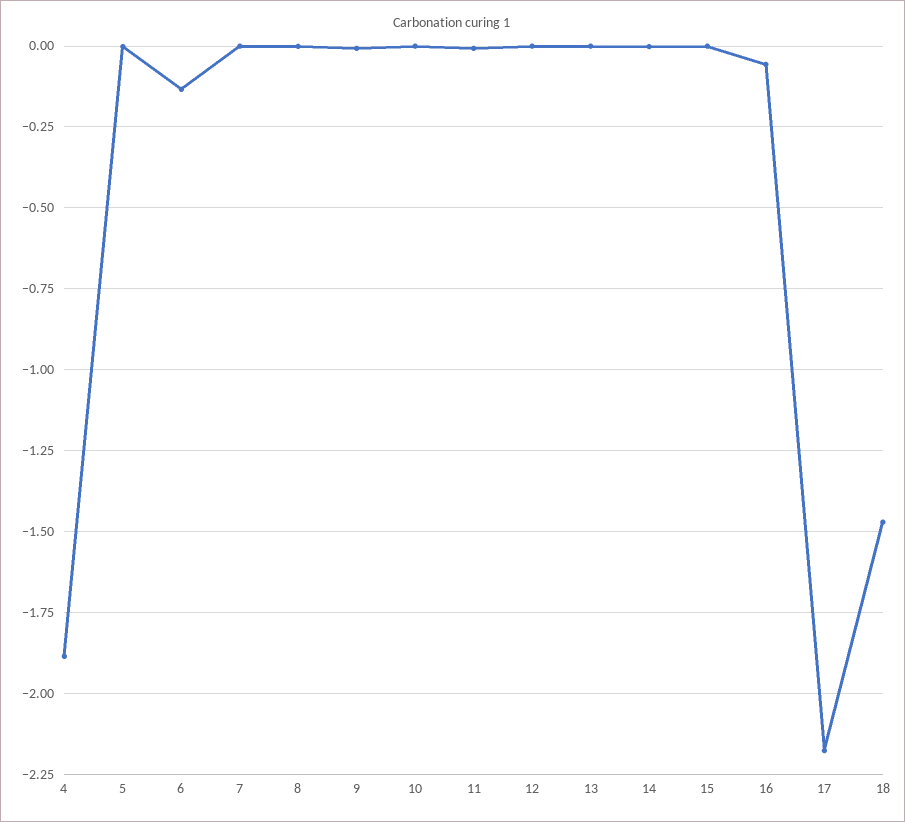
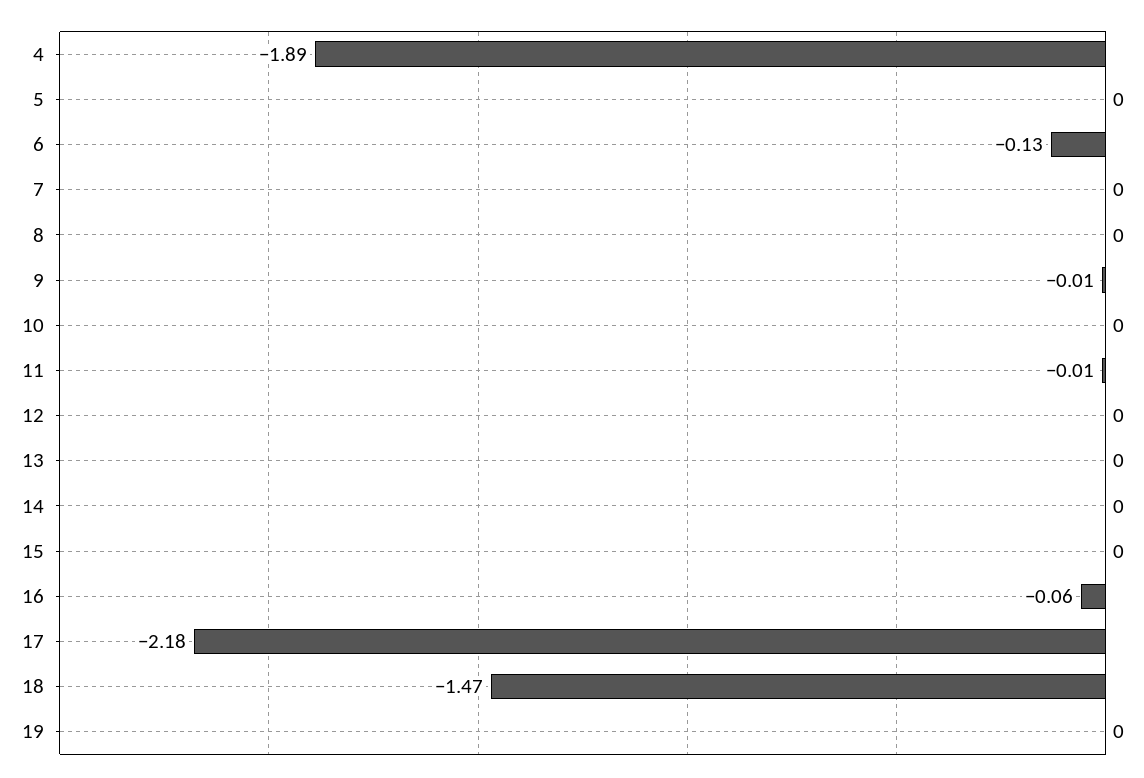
  {
    "4": -1.89,
    "5": 0,
    "6": -0.13,
    "7": 0,
    "8": 0,
    "9": -0.01,
    "10": 0,
    "11": -0.01,
    "12": 0,
    "13": 0,
    "14": 0,
    "15": 0,
    "16": -0.06,
    "17": -2.18,
-   "18": -1.47
+   "18": -1.47,
+   "19": 0
  }

